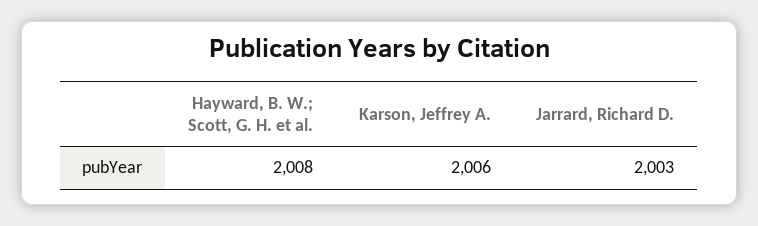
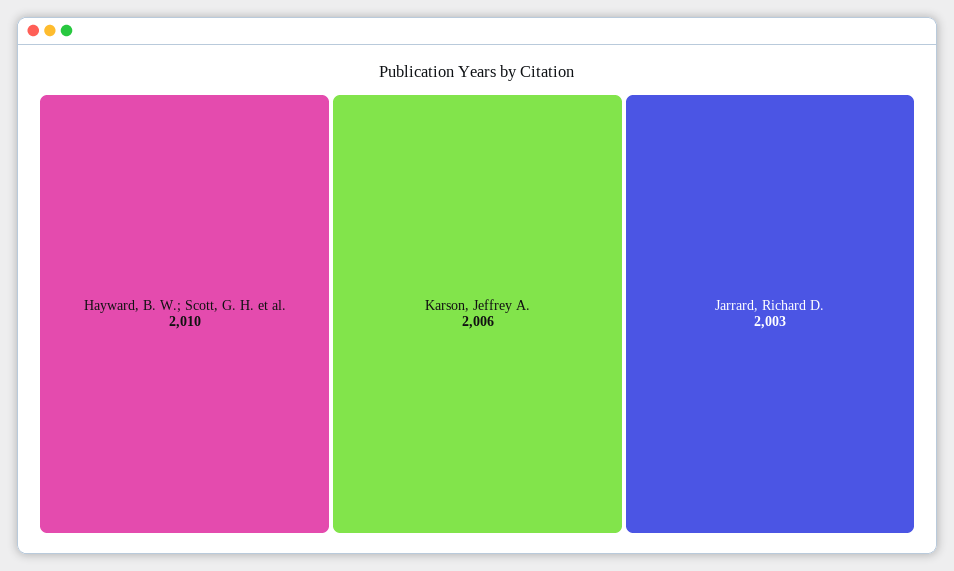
  {
-   "Hayward, B. W.; Scott, G. H. et al.": 2008,
+   "Hayward, B. W.; Scott, G. H. et al.": 2010,
    "Karson, Jeffrey A.": 2006,
    "Jarrard, Richard D.": 2003
  }

